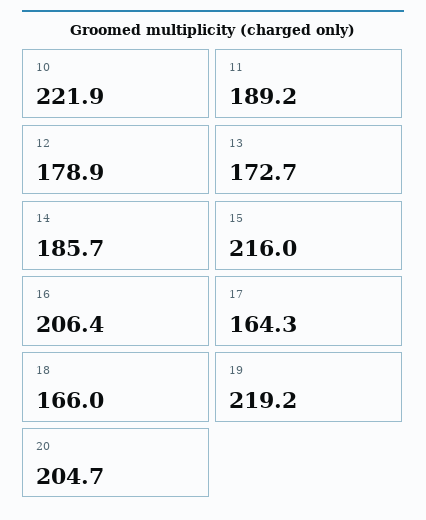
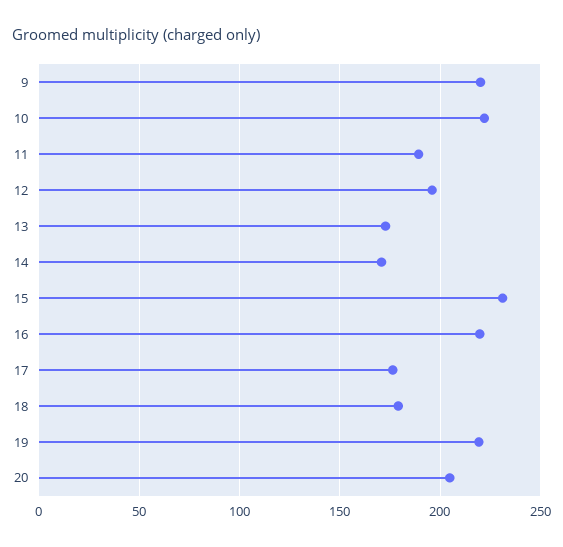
  {
    "10": 221.9,
    "11": 189.2,
-   "12": 178.9,
+   "12": 195,
    "13": 172.7,
-   "14": 185.7,
+   "14": 170,
-   "15": 216,
+   "15": 230,
-   "16": 206.4,
+   "16": 220,
-   "17": 164.3,
+   "17": 175,
-   "18": 166,
+   "18": 180,
    "19": 219.2,
-   "20": 204.7
+   "20": 204.7,
+   "9": 220
  }

